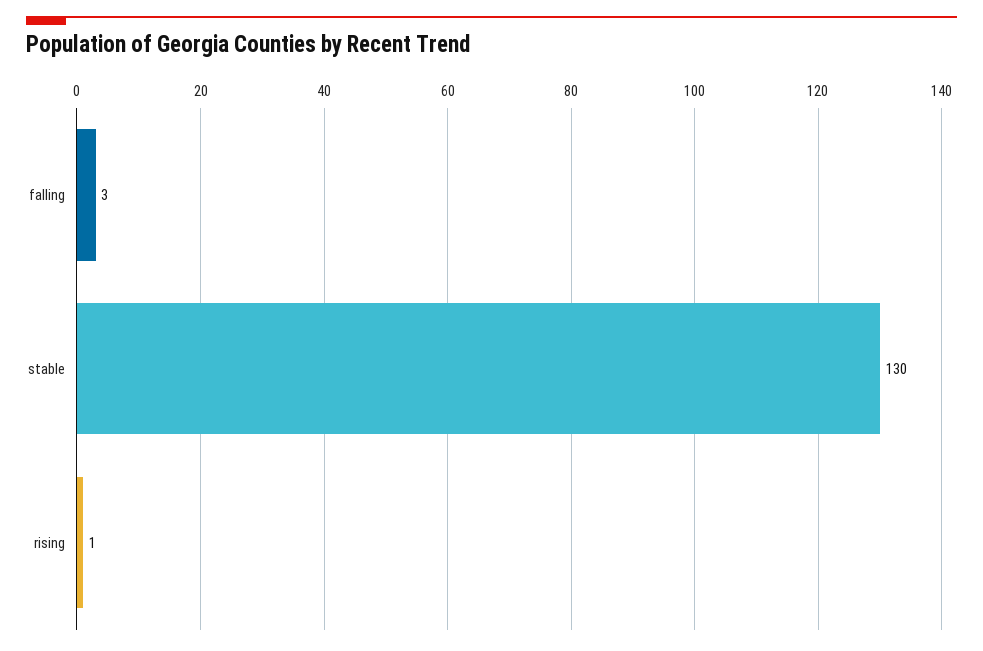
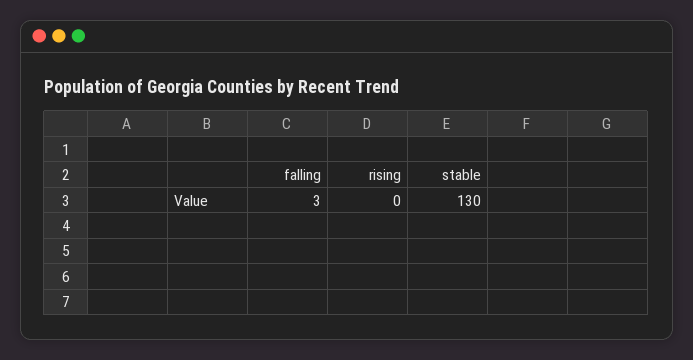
  {
    "falling": 3,
    "stable": 130,
-   "rising": 1
+   "rising": 0
  }

